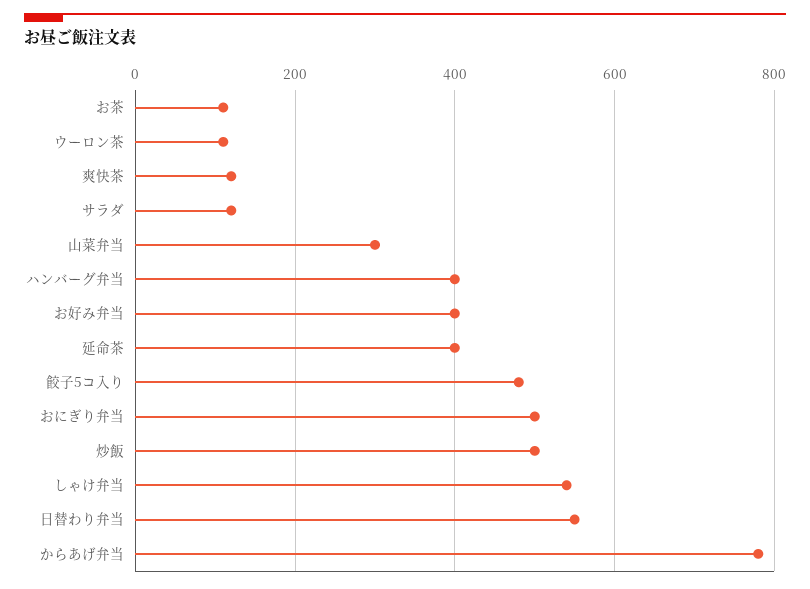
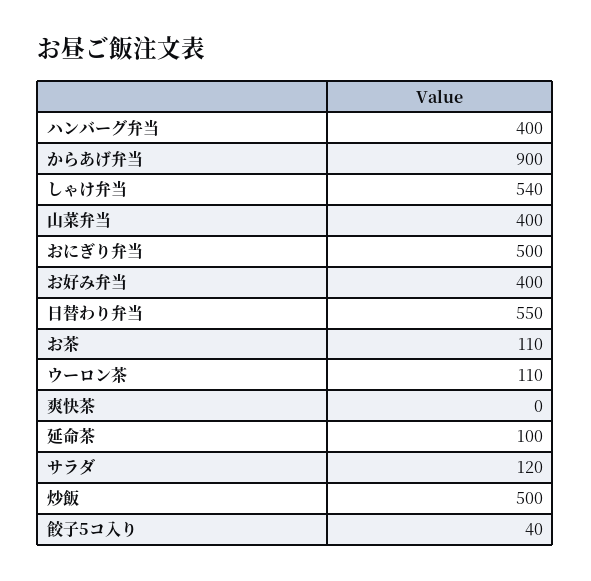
  {
    "お茶": 110,
    "ウーロン茶": 110,
-   "爽快茶": 120,
+   "爽快茶": 0,
    "サラダ": 120,
-   "山菜弁当": 300,
+   "山菜弁当": 400,
    "ハンバーグ弁当": 400,
    "お好み弁当": 400,
-   "延命茶": 400,
+   "延命茶": 100,
-   "餃子5コ入り": 480,
+   "餃子5コ入り": 40,
    "おにぎり弁当": 500,
    "炒飯": 500,
    "しゃけ弁当": 540,
    "日替わり弁当": 550,
-   "からあげ弁当": 780
+   "からあげ弁当": 900
  }

